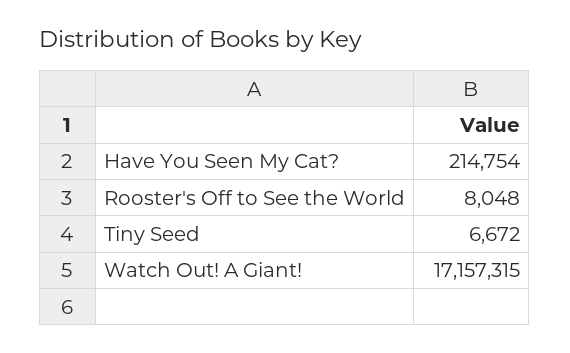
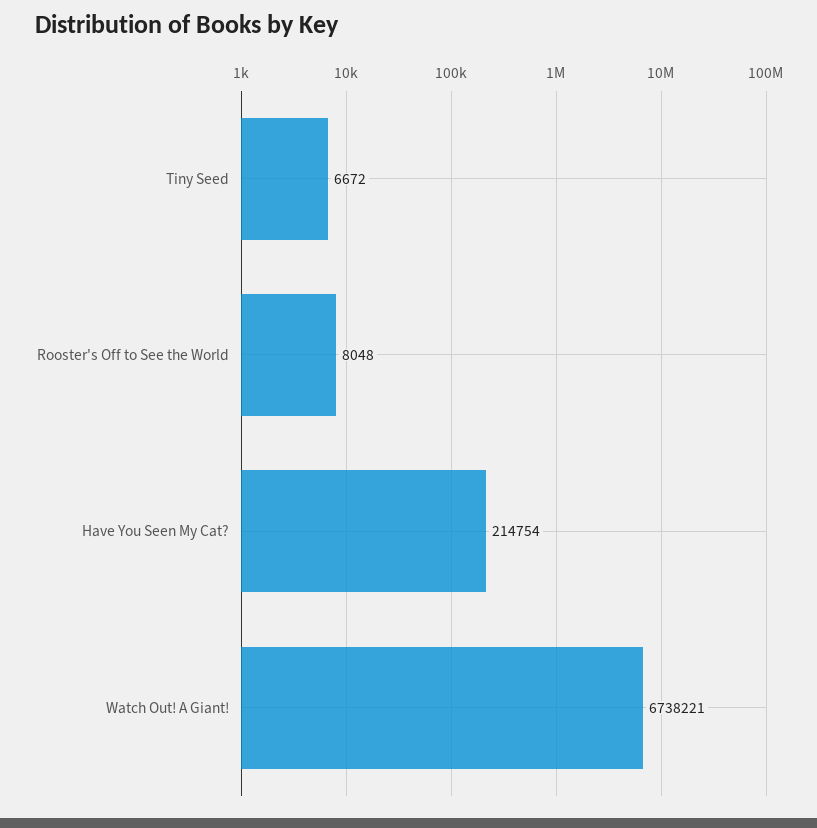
  {
    "Have You Seen My Cat?": 214754,
    "Rooster's Off to See the World": 8048,
    "Tiny Seed": 6672,
-   "Watch Out! A Giant!": 17157315
+   "Watch Out! A Giant!": 6738221
  }

